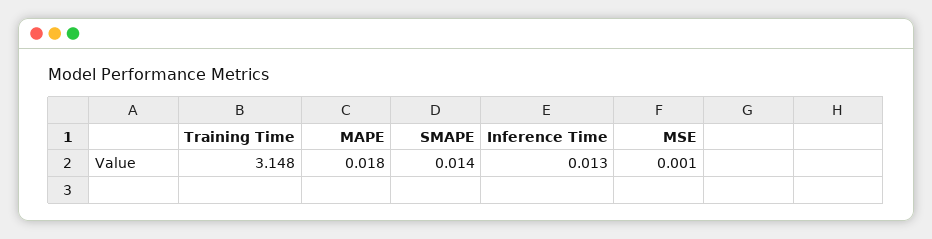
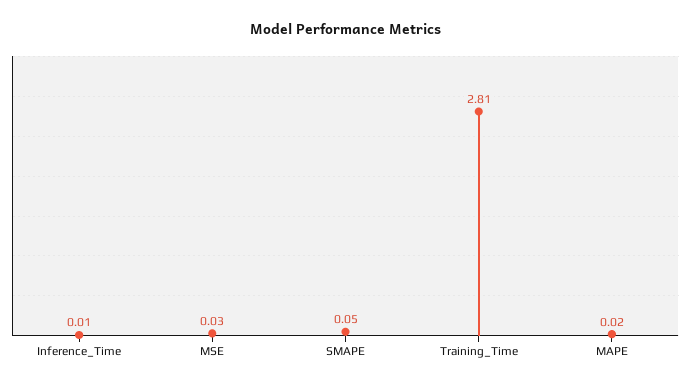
  {
-   "Training Time": 3.148,
+   "Training Time": 2.81,
    "MAPE": 0.018,
-   "SMAPE": 0.014,
+   "SMAPE": 0.05,
    "Inference Time": 0.013,
-   "MSE": 0.001
+   "MSE": 0.03
  }

